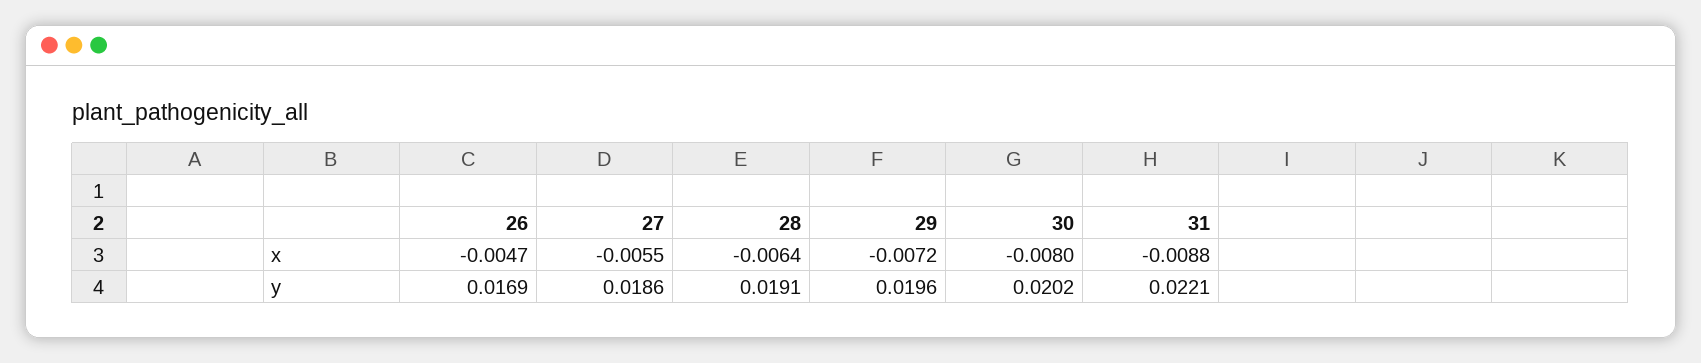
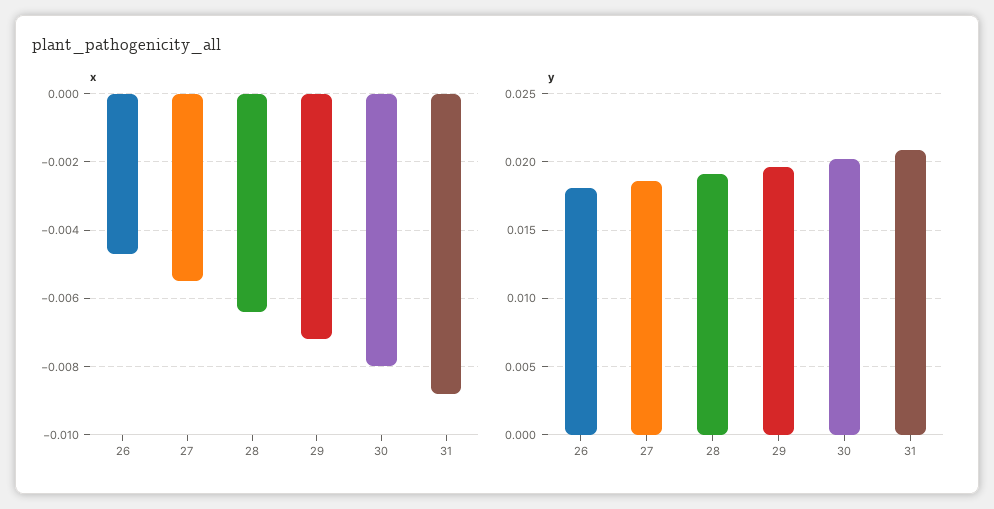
  {
    "x": {
      "26": -0.0047,
      "27": -0.0055,
      "28": -0.0064,
      "29": -0.0072,
      "30": -0.008,
      "31": -0.0088
    },
    "y": {
-     "26": 0.0169,
+     "26": 0.018,
      "27": 0.0186,
      "28": 0.0191,
      "29": 0.0196,
      "30": 0.0202,
-     "31": 0.0221
+     "31": 0.021
    }
  }

